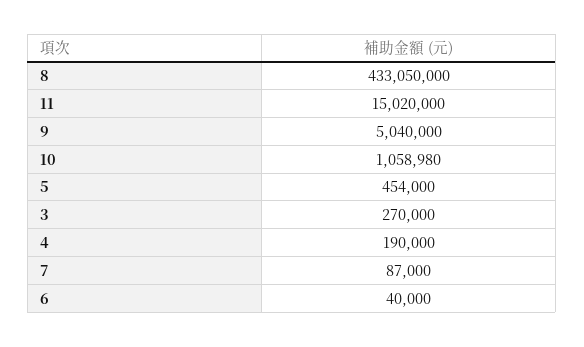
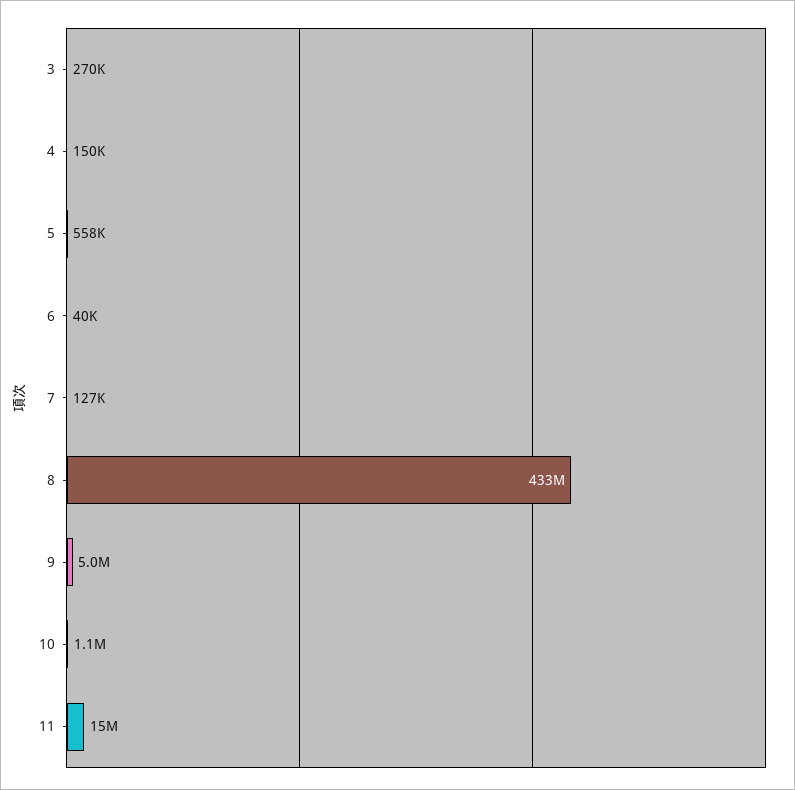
  {
    "8": 433050000,
    "11": 15020000,
    "9": 5040000,
    "10": 1058980,
-   "5": 454000,
+   "5": 558000,
    "3": 270000,
-   "4": 190000,
+   "4": 150000,
-   "7": 87000,
+   "7": 127000,
    "6": 40000
  }

